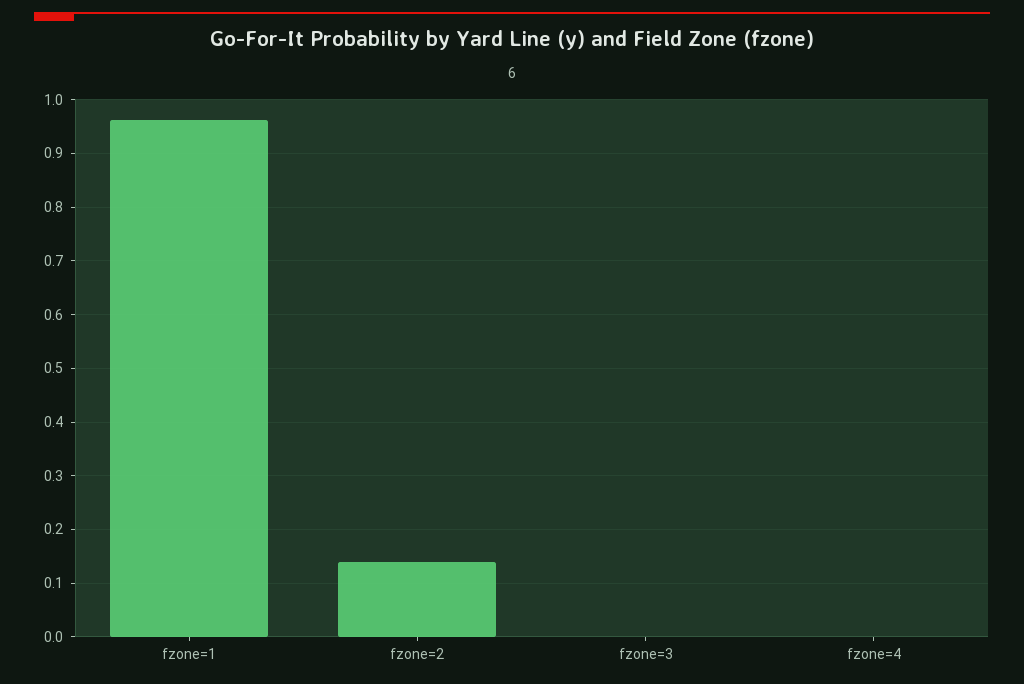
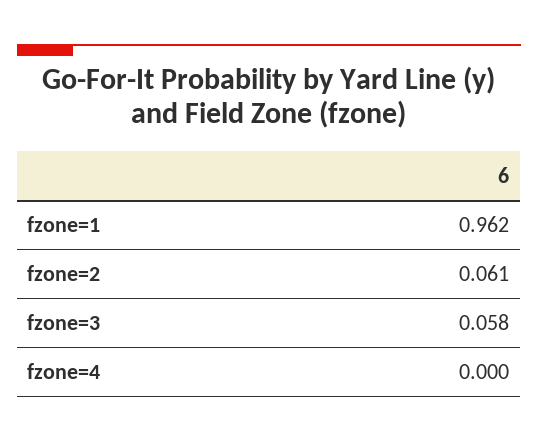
  {
    "fzone=1": 0.962,
-   "fzone=2": 0.14,
+   "fzone=2": 0.061,
-   "fzone=3": 0,
+   "fzone=3": 0.058,
    "fzone=4": 0
  }

